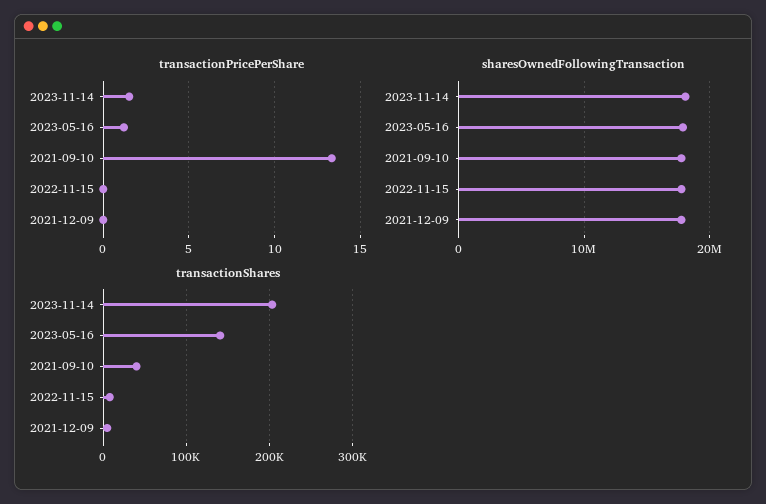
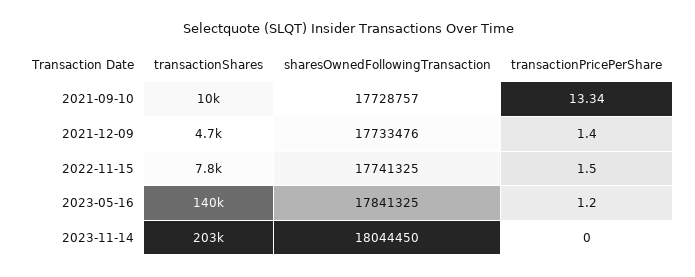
  {
    "transactionPricePerShare": {
-     "2023-11-14": 1.5,
+     "2023-11-14": 0,
      "2023-05-16": 1.2,
      "2021-09-10": 13.34,
-     "2022-11-15": 0,
+     "2022-11-15": 1.5,
-     "2021-12-09": 0
+     "2021-12-09": 1.4
    },
    "sharesOwnedFollowingTransaction": {
      "2023-11-14": 18044450,
      "2023-05-16": 17841325,
      "2021-09-10": 17728757,
      "2022-11-15": 17741325,
      "2021-12-09": 17733476
    },
    "transactionShares": {
      "2023-11-14": 203000,
      "2023-05-16": 140000,
-     "2021-09-10": 40000,
+     "2021-09-10": 10000,
      "2022-11-15": 7800,
      "2021-12-09": 4700
    }
  }

